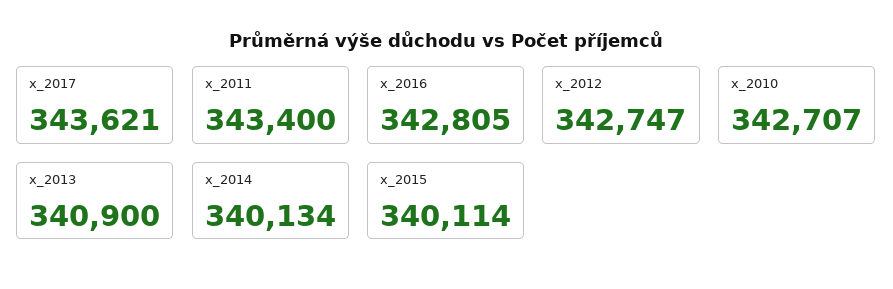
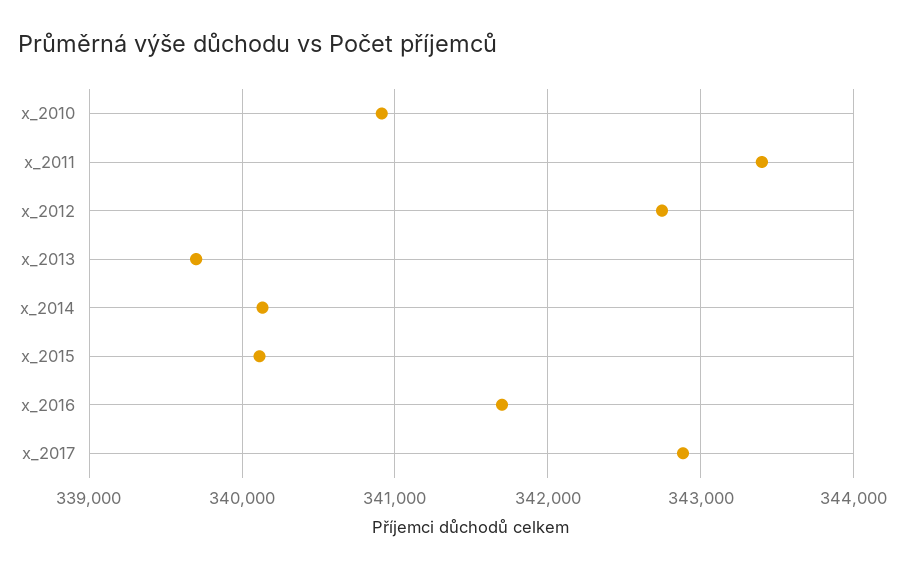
  {
-   "x_2017": 343621,
+   "x_2017": 342900,
    "x_2011": 343400,
-   "x_2016": 342805,
+   "x_2016": 341700,
    "x_2012": 342747,
-   "x_2010": 342707,
+   "x_2010": 340900,
-   "x_2013": 340900,
+   "x_2013": 339700,
    "x_2014": 340134,
    "x_2015": 340114
  }

